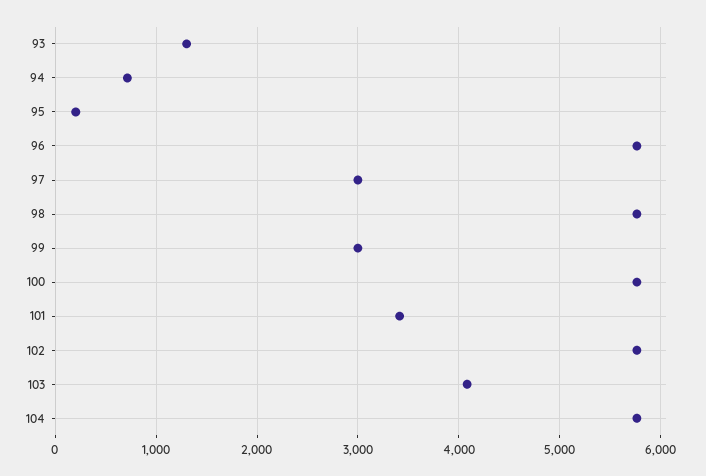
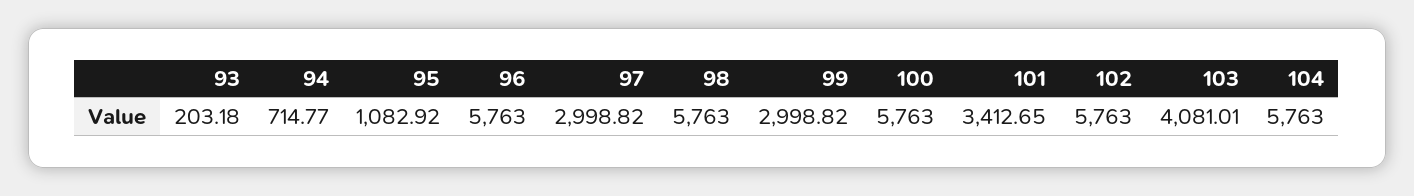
  {
-   "93": 1300,
+   "93": 203.18,
    "94": 714.77,
-   "95": 200,
+   "95": 1082.92,
    "96": 5763,
    "97": 2998.82,
    "98": 5763,
    "99": 2998.82,
    "100": 5763,
    "101": 3412.65,
    "102": 5763,
    "103": 4081.01,
    "104": 5763
  }

